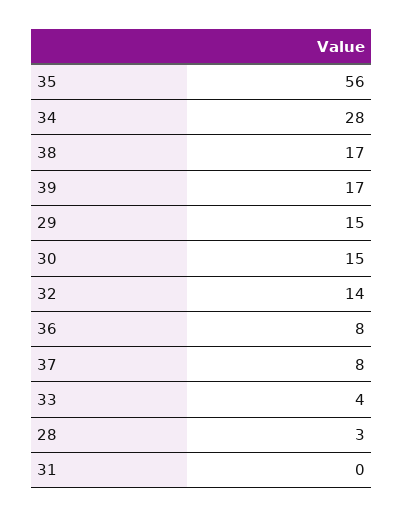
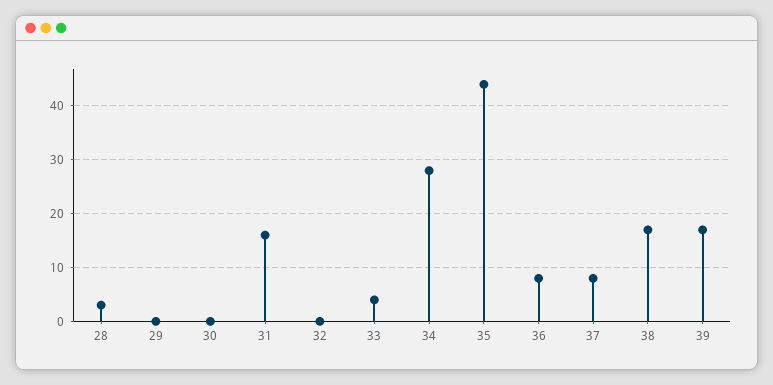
  {
-   "35": 56,
+   "35": 45,
    "34": 28,
    "38": 17,
    "39": 17,
-   "29": 15,
+   "29": 0,
-   "30": 15,
+   "30": 0,
-   "32": 14,
+   "32": 0,
    "36": 8,
    "37": 8,
    "33": 4,
    "28": 3,
-   "31": 0
+   "31": 15
  }

